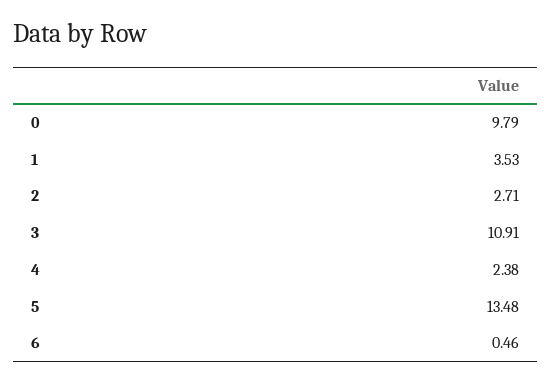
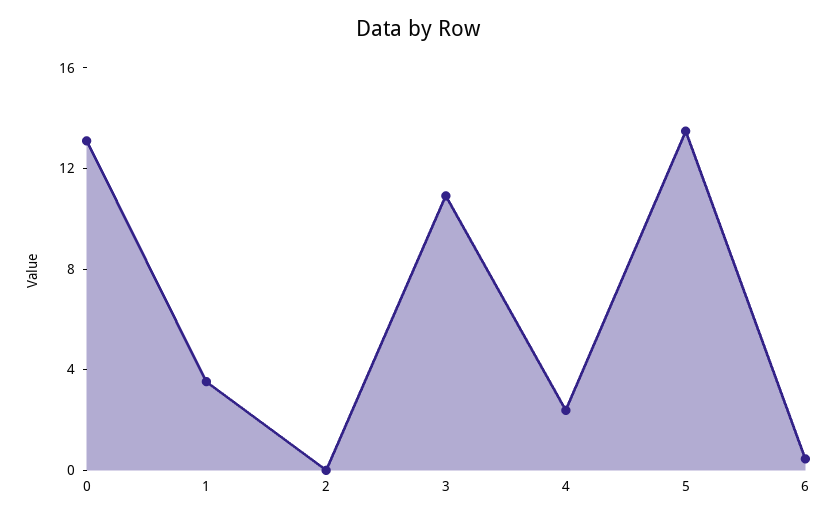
  {
-   "0": 9.79,
+   "0": 13,
    "1": 3.53,
-   "2": 2.71,
+   "2": 0,
    "3": 10.91,
    "4": 2.38,
    "5": 13.48,
    "6": 0.46
  }

